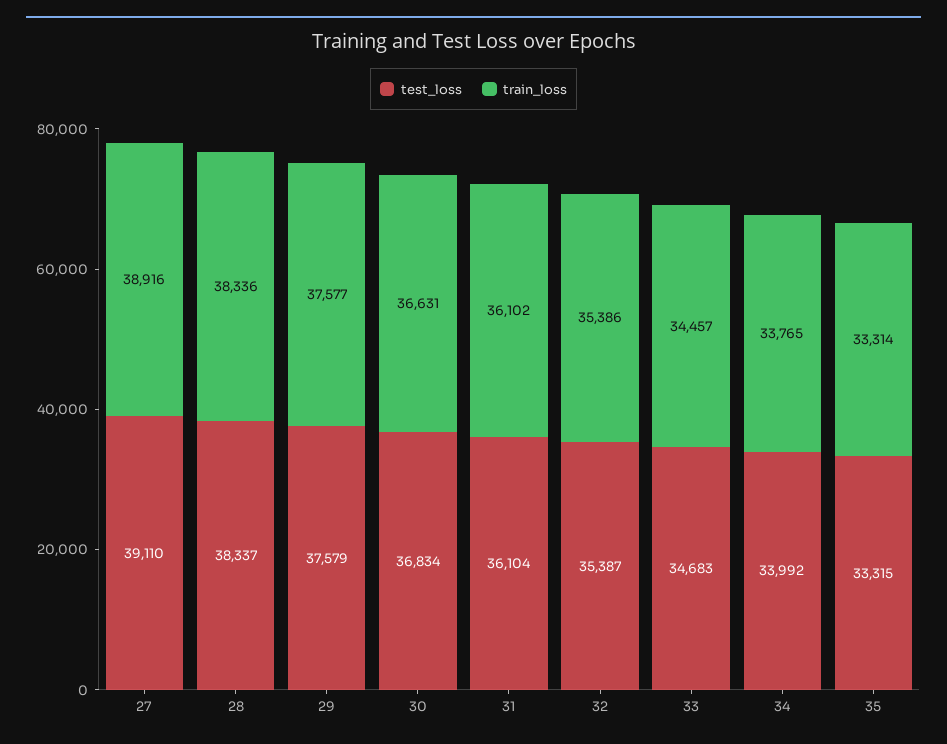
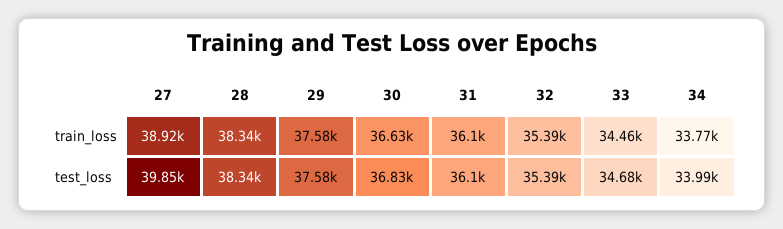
  {
    "test_loss": {
-     "27": 39110,
+     "27": 39850,
      "28": 38337,
      "29": 37579,
      "30": 36834,
      "31": 36104,
      "32": 35387,
      "33": 34683,
-     "34": 33992,
+     "34": 33992
-     "35": 33315
    },
    "train_loss": {
      "27": 38916,
      "28": 38336,
      "29": 37577,
      "30": 36631,
      "31": 36102,
      "32": 35386,
      "33": 34457,
-     "34": 33765,
+     "34": 33765
-     "35": 33314
    }
  }

